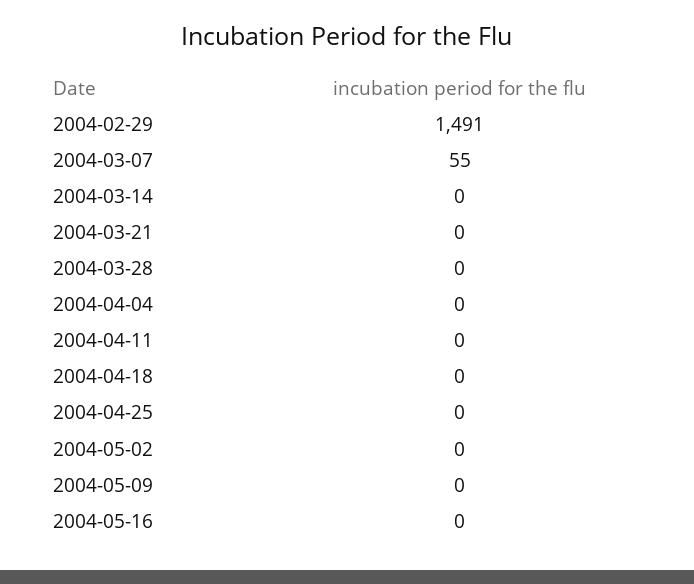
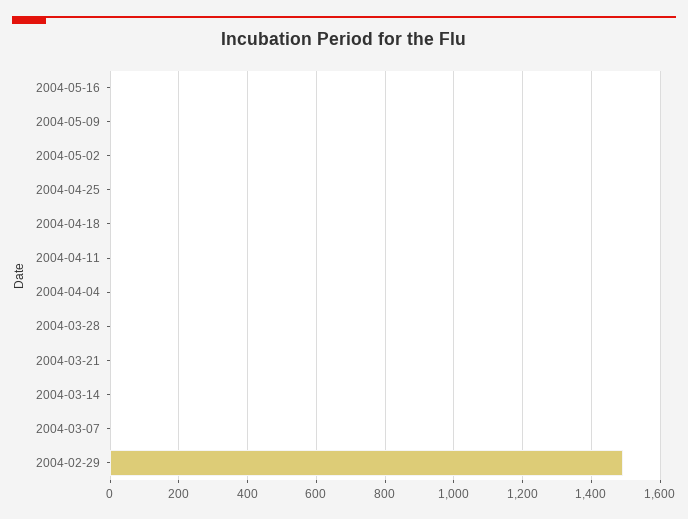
  {
    "2004-02-29": 1491,
-   "2004-03-07": 55,
+   "2004-03-07": 0,
    "2004-03-14": 0,
    "2004-03-21": 0,
    "2004-03-28": 0,
    "2004-04-04": 0,
    "2004-04-11": 0,
    "2004-04-18": 0,
    "2004-04-25": 0,
    "2004-05-02": 0,
    "2004-05-09": 0,
    "2004-05-16": 0
  }

